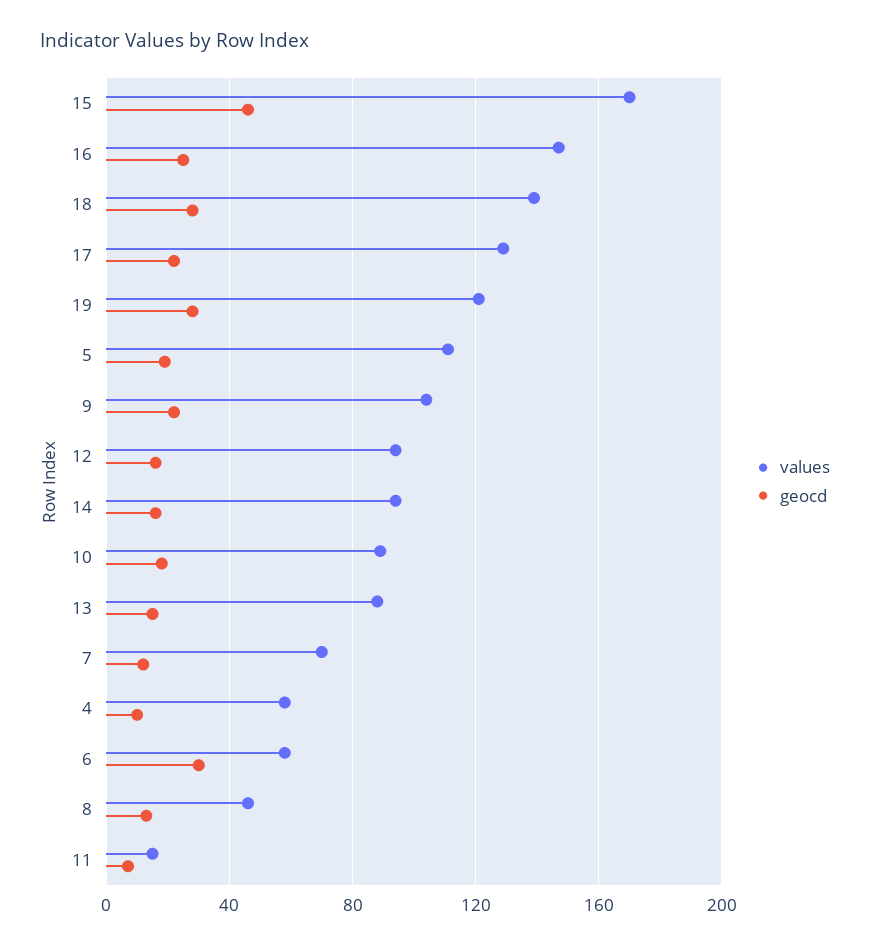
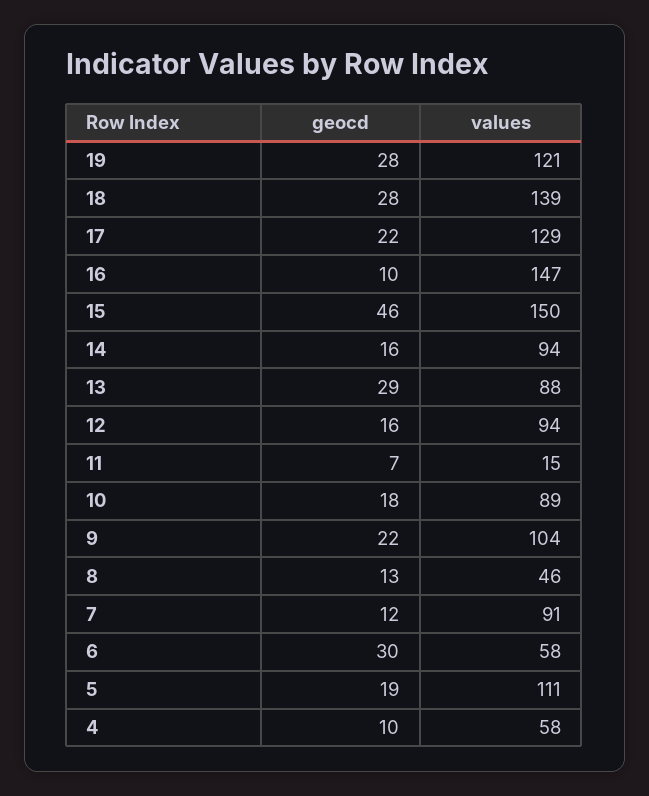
  {
    "values": {
-     "15": 170,
+     "15": 150,
      "16": 147,
      "18": 139,
      "17": 129,
      "19": 121,
      "5": 111,
      "9": 104,
      "12": 94,
      "14": 94,
      "10": 89,
      "13": 88,
-     "7": 70,
+     "7": 91,
      "4": 58,
      "6": 58,
      "8": 46,
      "11": 15
    },
    "geocd": {
      "15": 46,
-     "16": 25,
+     "16": 10,
      "18": 28,
      "17": 22,
      "19": 28,
      "5": 19,
      "9": 22,
      "12": 16,
      "14": 16,
      "10": 18,
-     "13": 15,
+     "13": 29,
      "7": 12,
      "4": 10,
      "6": 30,
      "8": 13,
      "11": 7
    }
  }

